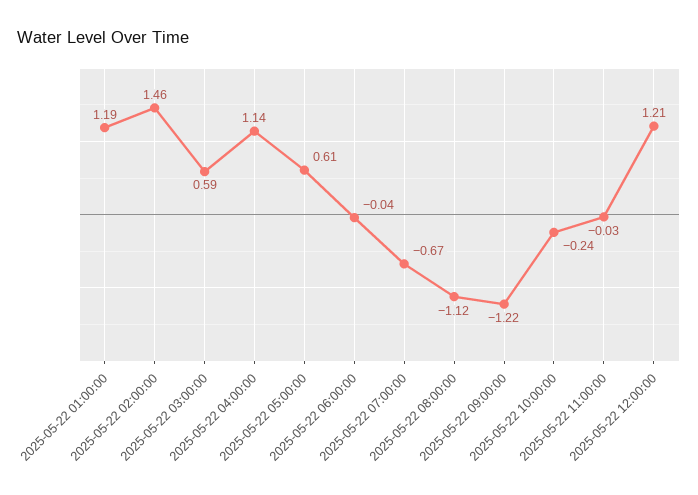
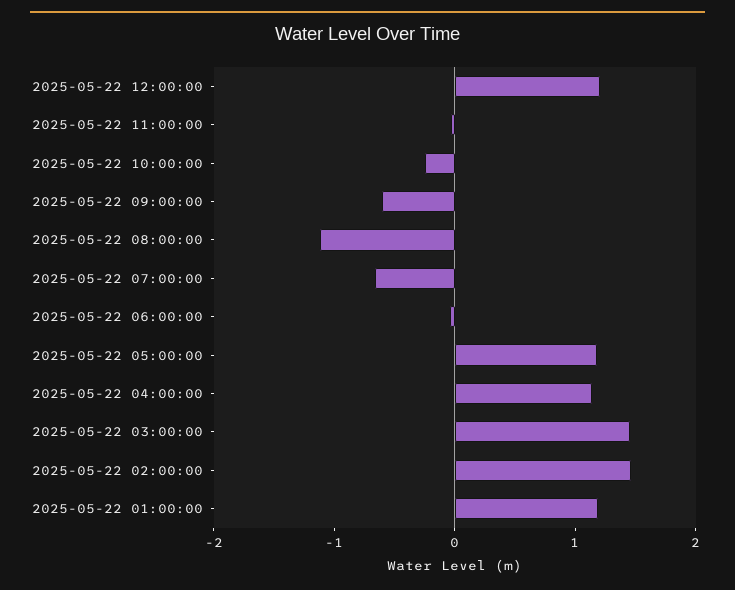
  {
    "2025-05-22 01:00:00": 1.19,
    "2025-05-22 02:00:00": 1.46,
-   "2025-05-22 03:00:00": 0.59,
+   "2025-05-22 03:00:00": 1.4,
    "2025-05-22 04:00:00": 1.14,
-   "2025-05-22 05:00:00": 0.61,
+   "2025-05-22 05:00:00": 1.2,
    "2025-05-22 06:00:00": -0.04,
    "2025-05-22 07:00:00": -0.67,
    "2025-05-22 08:00:00": -1.12,
-   "2025-05-22 09:00:00": -1.22,
+   "2025-05-22 09:00:00": -0.6,
    "2025-05-22 10:00:00": -0.24,
    "2025-05-22 11:00:00": -0.03,
    "2025-05-22 12:00:00": 1.21
  }

